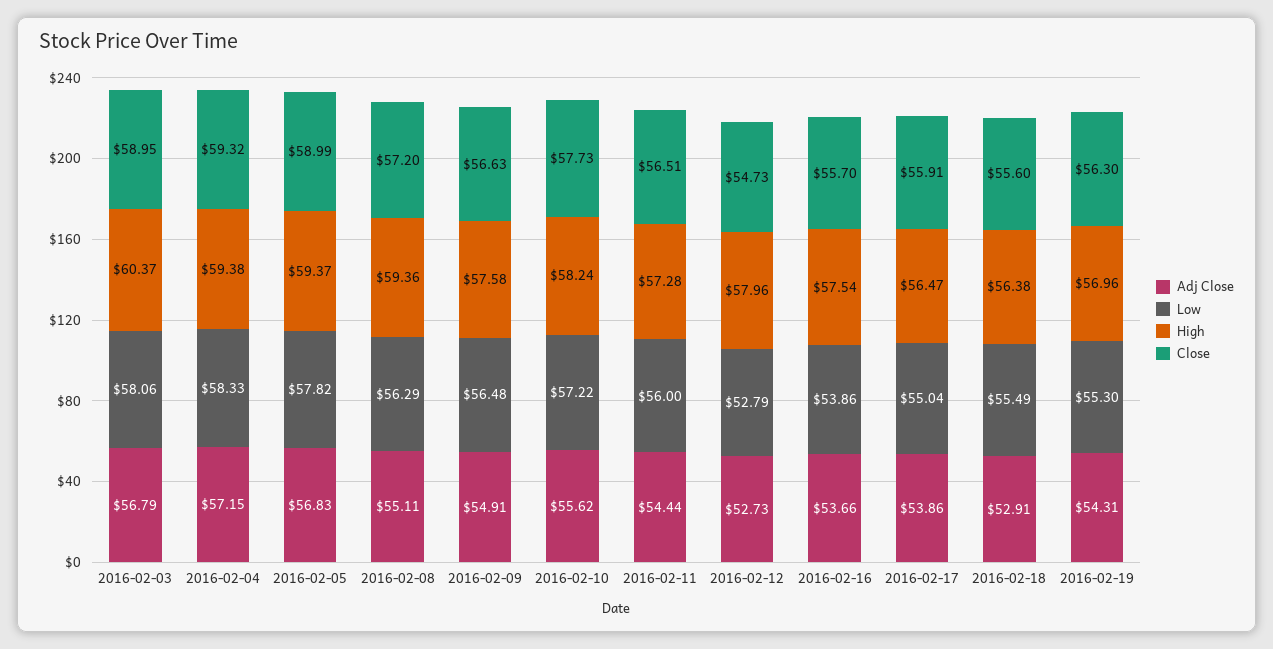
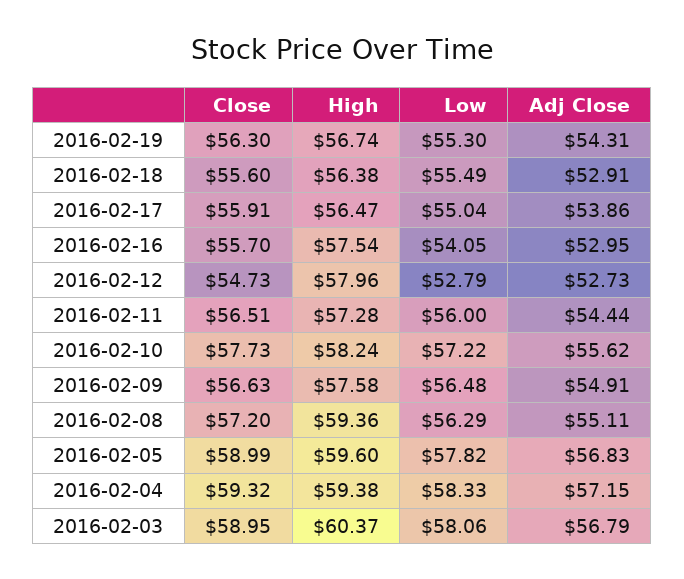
  {
    "Adj Close": {
      "2016-02-03": 56.79,
      "2016-02-04": 57.15,
      "2016-02-05": 56.83,
      "2016-02-08": 55.11,
      "2016-02-09": 54.91,
      "2016-02-10": 55.62,
      "2016-02-11": 54.44,
      "2016-02-12": 52.73,
-     "2016-02-16": 53.66,
+     "2016-02-16": 52.95,
      "2016-02-17": 53.86,
      "2016-02-18": 52.91,
      "2016-02-19": 54.31
    },
    "Low": {
      "2016-02-03": 58.06,
      "2016-02-04": 58.33,
      "2016-02-05": 57.82,
      "2016-02-08": 56.29,
      "2016-02-09": 56.48,
      "2016-02-10": 57.22,
      "2016-02-11": 56,
      "2016-02-12": 52.79,
-     "2016-02-16": 53.86,
+     "2016-02-16": 54.05,
      "2016-02-17": 55.04,
      "2016-02-18": 55.49,
      "2016-02-19": 55.3
    },
    "High": {
      "2016-02-03": 60.37,
      "2016-02-04": 59.38,
-     "2016-02-05": 59.37,
+     "2016-02-05": 59.6,
      "2016-02-08": 59.36,
      "2016-02-09": 57.58,
      "2016-02-10": 58.24,
      "2016-02-11": 57.28,
      "2016-02-12": 57.96,
      "2016-02-16": 57.54,
      "2016-02-17": 56.47,
      "2016-02-18": 56.38,
-     "2016-02-19": 56.96
+     "2016-02-19": 56.74
    },
    "Close": {
      "2016-02-03": 58.95,
      "2016-02-04": 59.32,
      "2016-02-05": 58.99,
      "2016-02-08": 57.2,
      "2016-02-09": 56.63,
      "2016-02-10": 57.73,
      "2016-02-11": 56.51,
      "2016-02-12": 54.73,
      "2016-02-16": 55.7,
      "2016-02-17": 55.91,
      "2016-02-18": 55.6,
      "2016-02-19": 56.3
    }
  }

